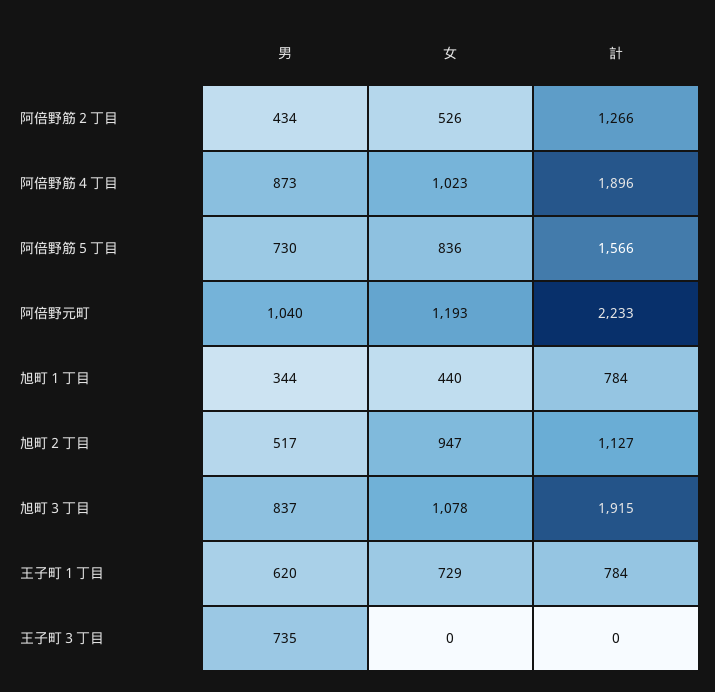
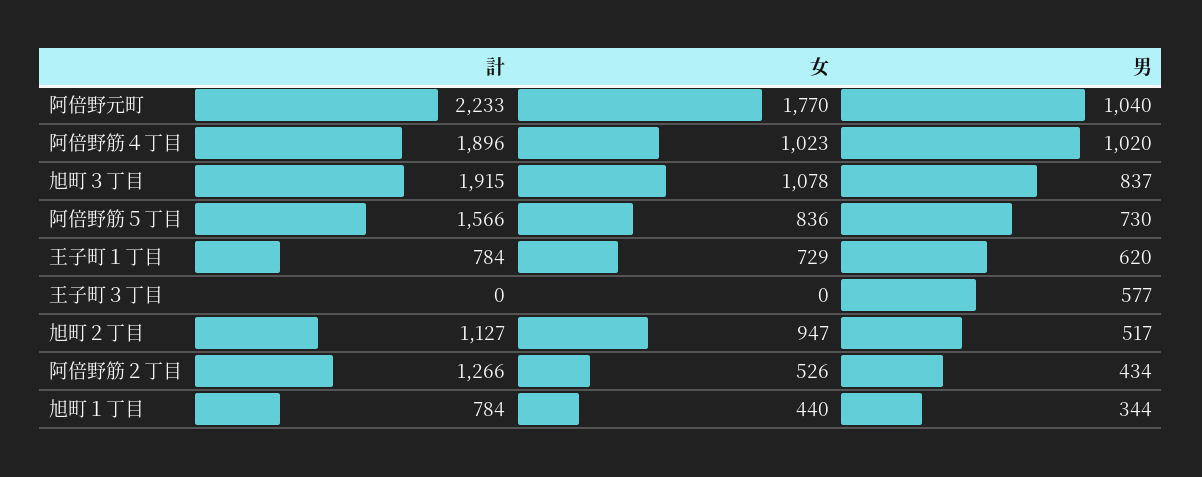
  {
    "男": {
      "阿倍野筋２丁目": 434,
-     "阿倍野筋４丁目": 873,
+     "阿倍野筋４丁目": 1020,
      "阿倍野筋５丁目": 730,
      "阿倍野元町": 1040,
      "旭町１丁目": 344,
      "旭町２丁目": 517,
      "旭町３丁目": 837,
      "王子町１丁目": 620,
-     "王子町３丁目": 735
+     "王子町３丁目": 577
    },
    "女": {
      "阿倍野筋２丁目": 526,
      "阿倍野筋４丁目": 1023,
      "阿倍野筋５丁目": 836,
-     "阿倍野元町": 1193,
+     "阿倍野元町": 1770,
      "旭町１丁目": 440,
      "旭町２丁目": 947,
      "旭町３丁目": 1078,
      "王子町１丁目": 729,
      "王子町３丁目": 0
    },
    "計": {
      "阿倍野筋２丁目": 1266,
      "阿倍野筋４丁目": 1896,
      "阿倍野筋５丁目": 1566,
      "阿倍野元町": 2233,
      "旭町１丁目": 784,
      "旭町２丁目": 1127,
      "旭町３丁目": 1915,
      "王子町１丁目": 784,
      "王子町３丁目": 0
    }
  }

